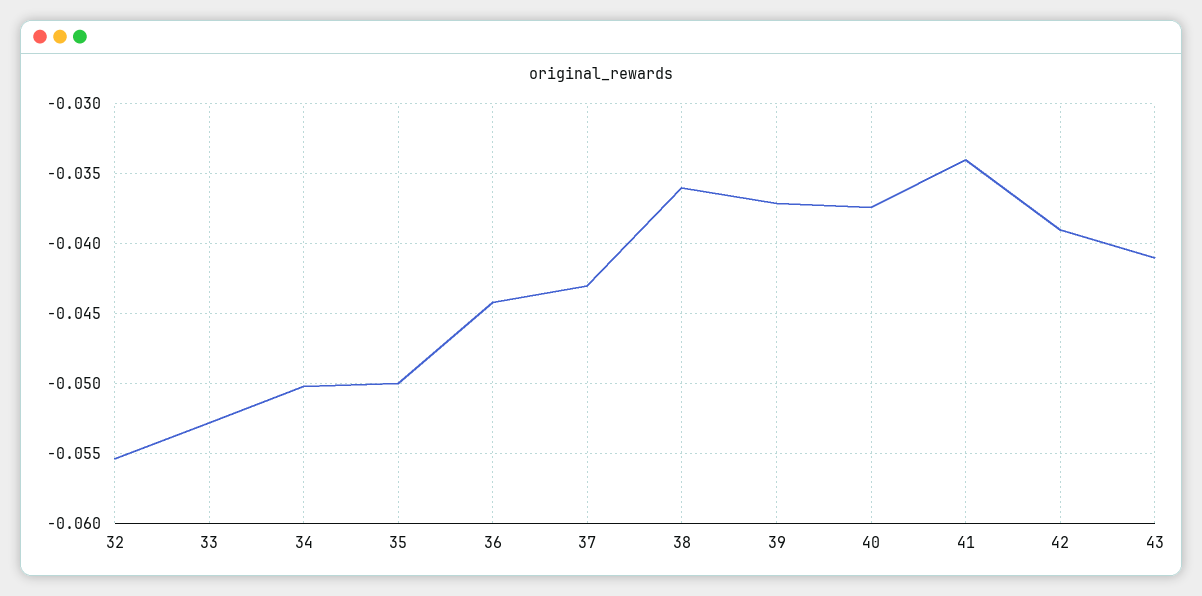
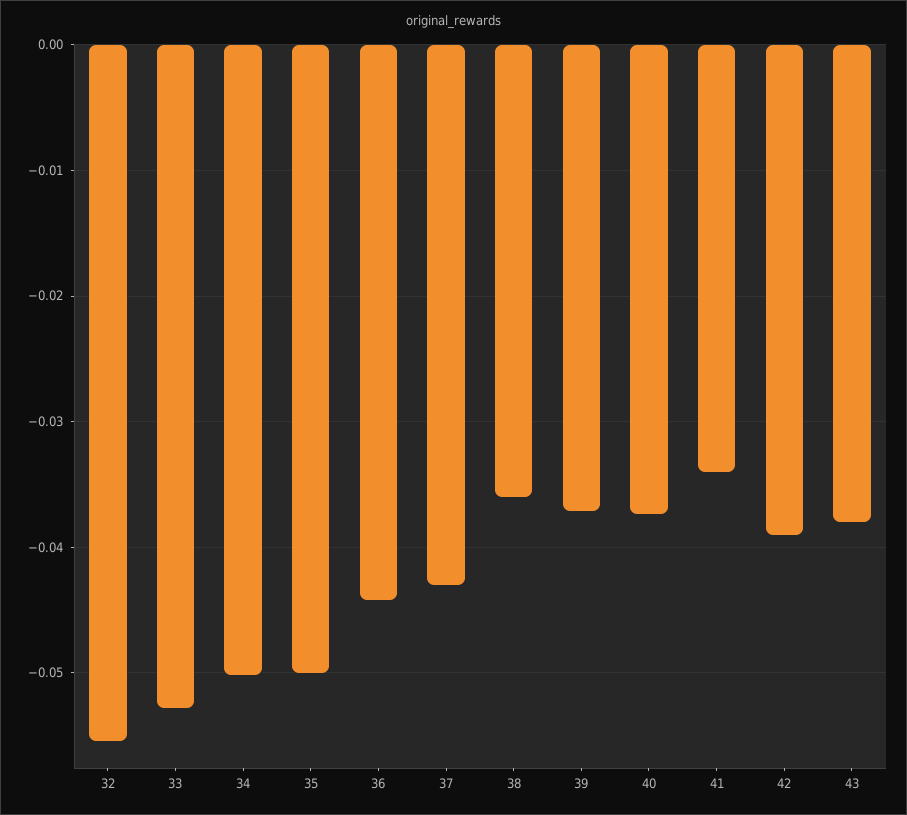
  {
    "32": -0.0555,
    "33": -0.053,
    "34": -0.05,
    "35": -0.05,
    "36": -0.044,
    "37": -0.043,
    "38": -0.036,
    "39": -0.037,
    "40": -0.0375,
    "41": -0.034,
    "42": -0.039,
-   "43": -0.041
+   "43": -0.038
  }

